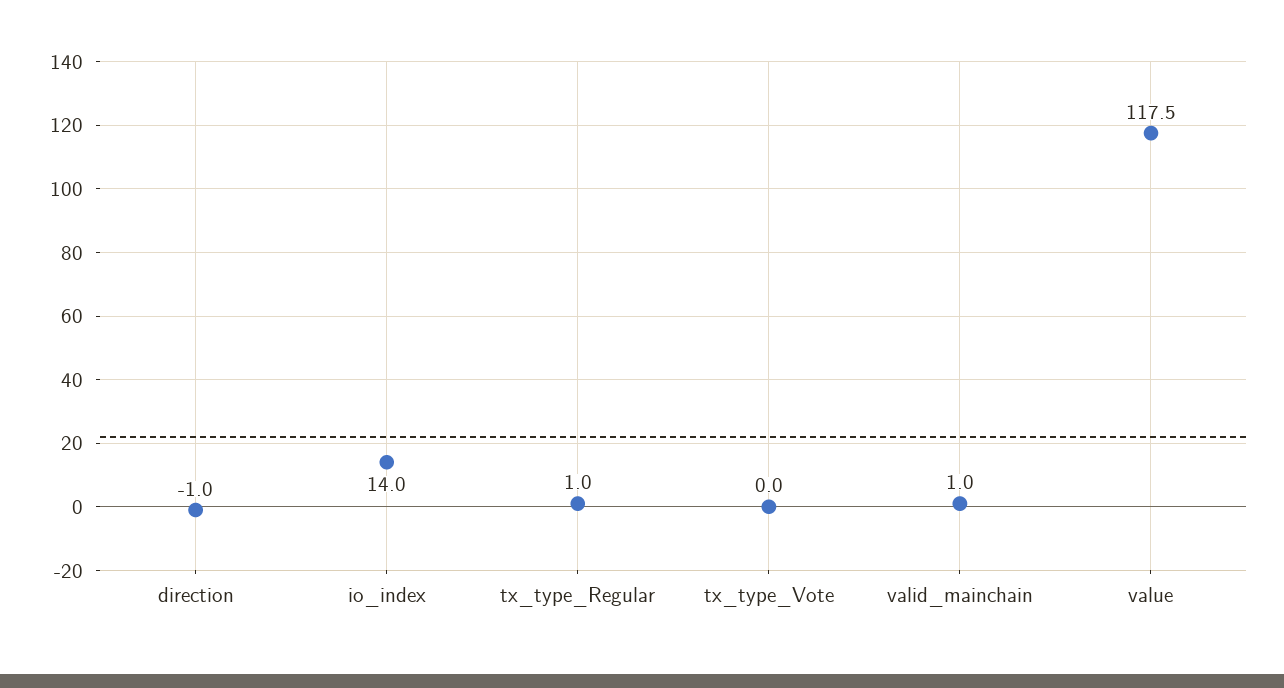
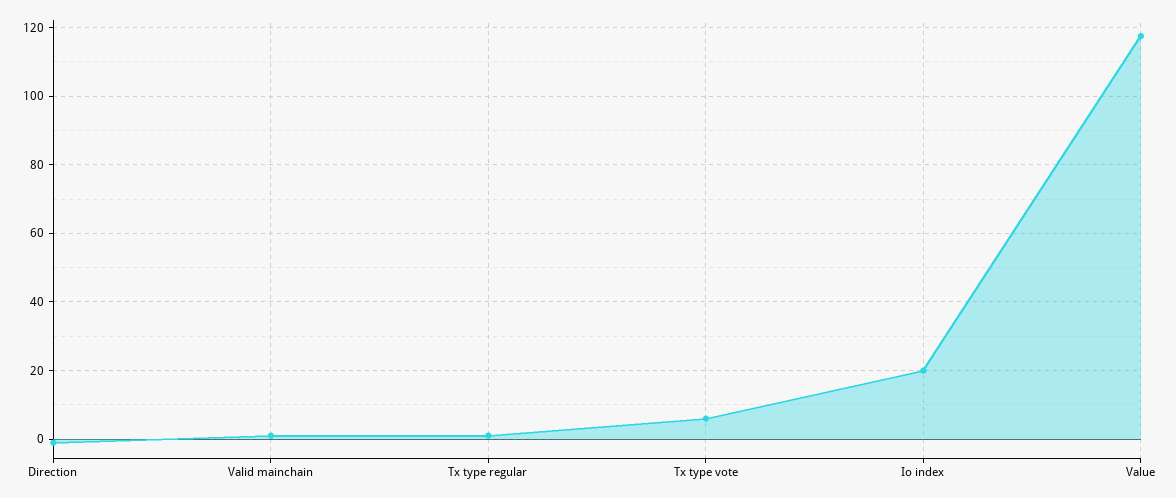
  {
    "direction": -1,
-   "io_index": 14,
+   "io_index": 20,
    "tx_type_Regular": 1,
-   "tx_type_Vote": 0,
+   "tx_type_Vote": 6,
    "valid_mainchain": 1,
    "value": 117.5
  }

